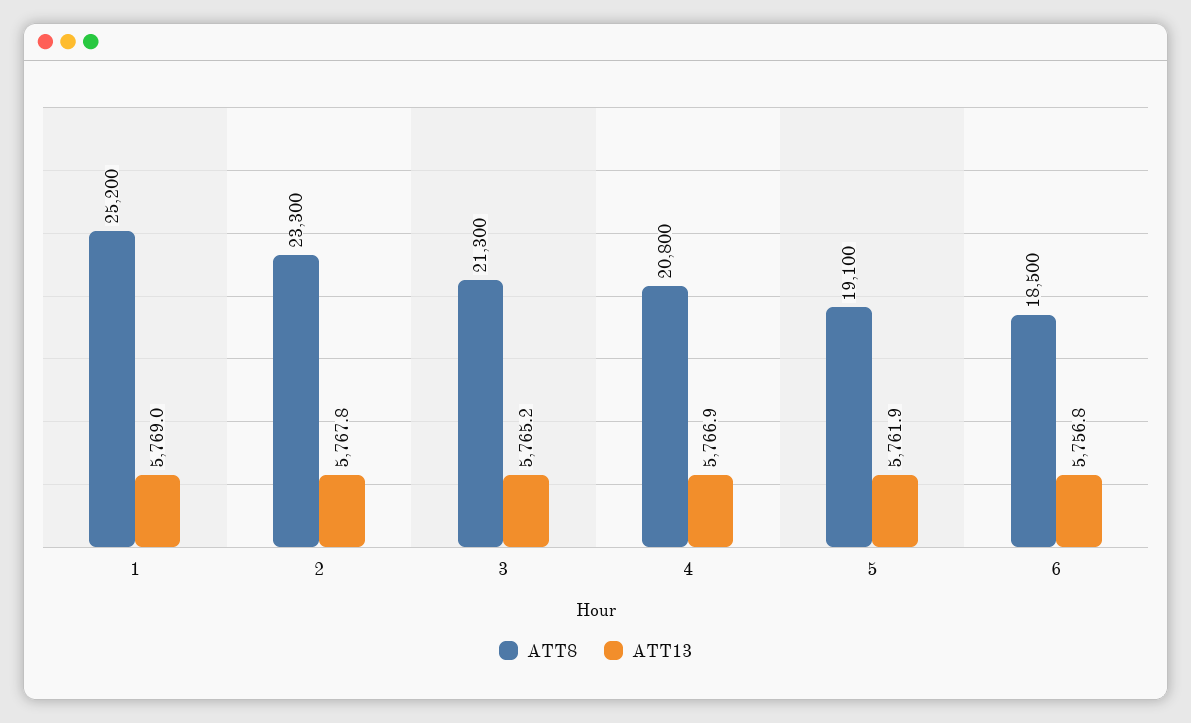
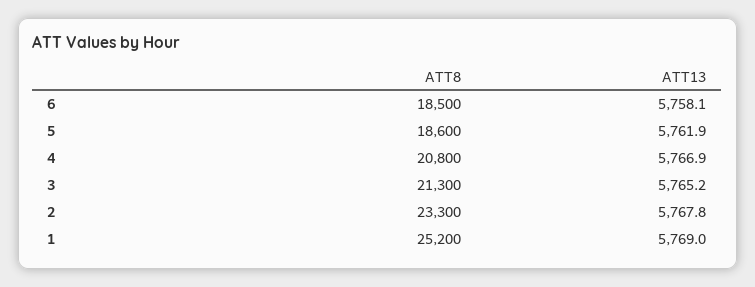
  {
    "ATT8": {
      "1": 25200,
      "2": 23300,
      "3": 21300,
      "4": 20800,
-     "5": 19100,
+     "5": 18600,
      "6": 18500
    },
    "ATT13": {
      "1": 5769,
      "2": 5767.8,
      "3": 5765.2,
      "4": 5766.9,
      "5": 5761.9,
-     "6": 5756.8
+     "6": 5758.1
    }
  }

